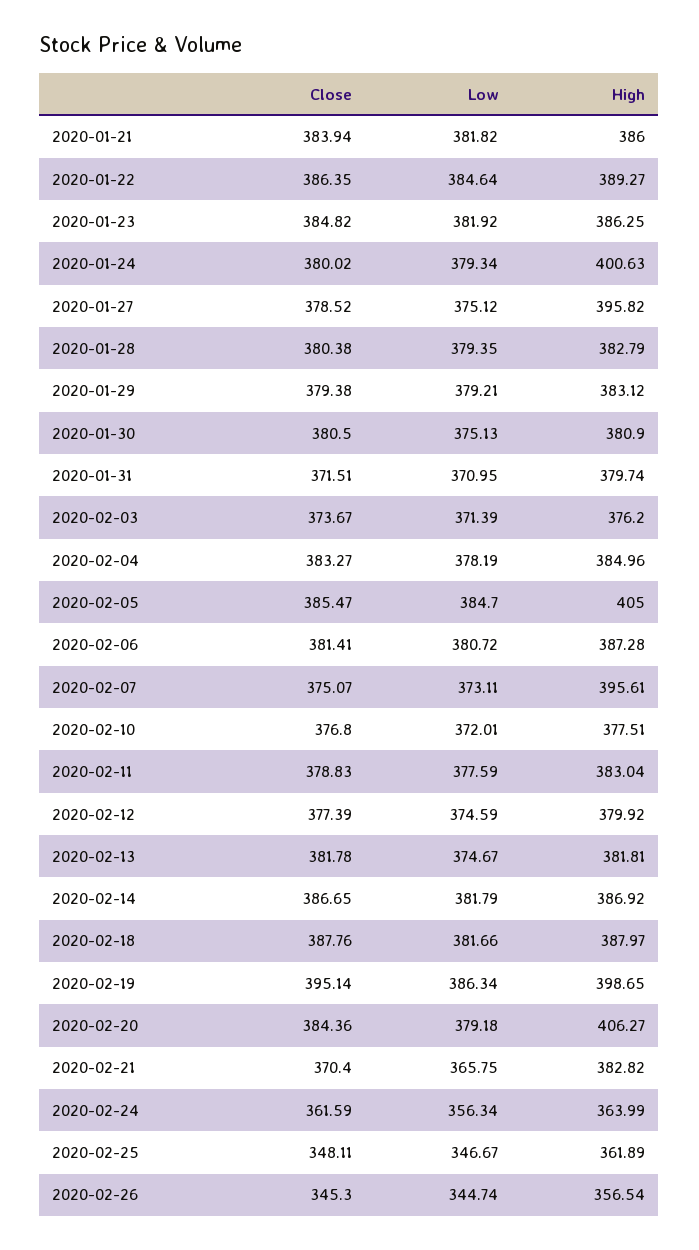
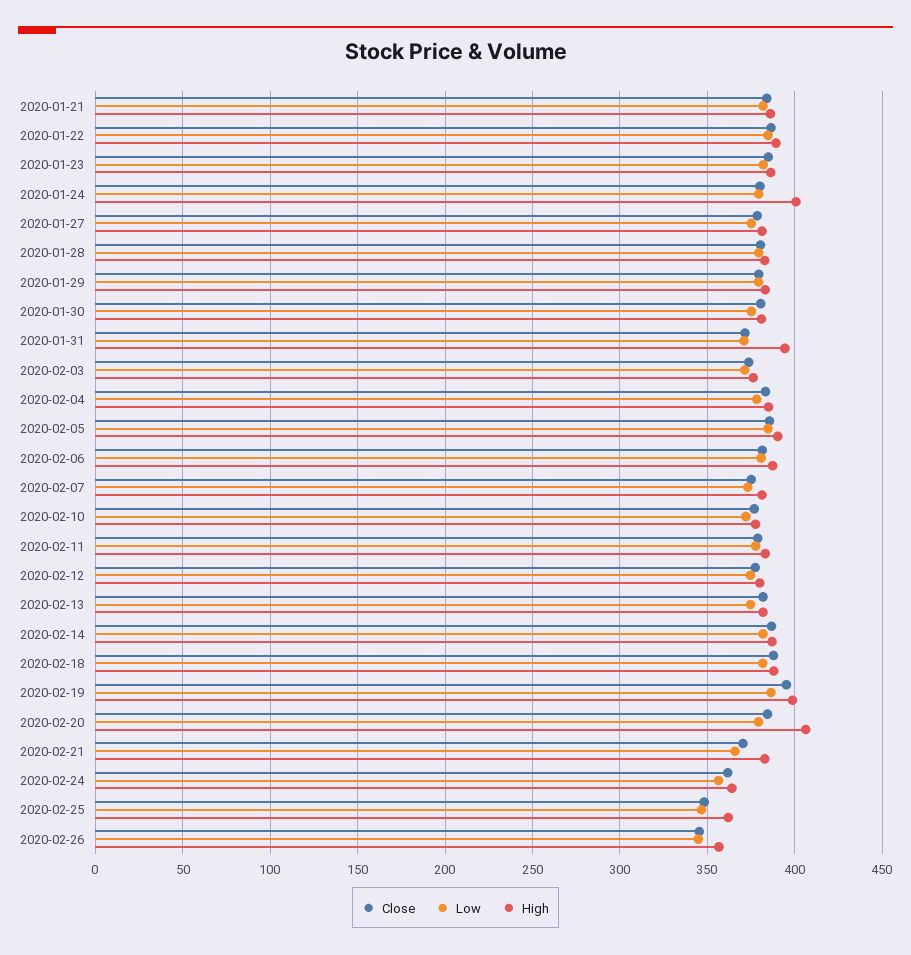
  {
    "Close": {
      "2020-01-21": 383.94,
      "2020-01-22": 386.35,
      "2020-01-23": 384.82,
      "2020-01-24": 380.02,
      "2020-01-27": 378.52,
      "2020-01-28": 380.38,
      "2020-01-29": 379.38,
      "2020-01-30": 380.5,
      "2020-01-31": 371.51,
      "2020-02-03": 373.67,
      "2020-02-04": 383.27,
      "2020-02-05": 385.47,
      "2020-02-06": 381.41,
      "2020-02-07": 375.07,
      "2020-02-10": 376.8,
      "2020-02-11": 378.83,
      "2020-02-12": 377.39,
      "2020-02-13": 381.78,
      "2020-02-14": 386.65,
      "2020-02-18": 387.76,
      "2020-02-19": 395.14,
      "2020-02-20": 384.36,
      "2020-02-21": 370.4,
      "2020-02-24": 361.59,
      "2020-02-25": 348.11,
      "2020-02-26": 345.3
    },
    "Low": {
      "2020-01-21": 381.82,
      "2020-01-22": 384.64,
      "2020-01-23": 381.92,
      "2020-01-24": 379.34,
      "2020-01-27": 375.12,
      "2020-01-28": 379.35,
      "2020-01-29": 379.21,
      "2020-01-30": 375.13,
      "2020-01-31": 370.95,
      "2020-02-03": 371.39,
      "2020-02-04": 378.19,
      "2020-02-05": 384.7,
      "2020-02-06": 380.72,
      "2020-02-07": 373.11,
      "2020-02-10": 372.01,
      "2020-02-11": 377.59,
      "2020-02-12": 374.59,
      "2020-02-13": 374.67,
      "2020-02-14": 381.79,
      "2020-02-18": 381.66,
      "2020-02-19": 386.34,
      "2020-02-20": 379.18,
      "2020-02-21": 365.75,
      "2020-02-24": 356.34,
      "2020-02-25": 346.67,
      "2020-02-26": 344.74
    },
    "High": {
      "2020-01-21": 386,
      "2020-01-22": 389.27,
      "2020-01-23": 386.25,
      "2020-01-24": 400.63,
-     "2020-01-27": 395.82,
+     "2020-01-27": 380,
      "2020-01-28": 382.79,
      "2020-01-29": 383.12,
      "2020-01-30": 380.9,
-     "2020-01-31": 379.74,
+     "2020-01-31": 395,
      "2020-02-03": 376.2,
      "2020-02-04": 384.96,
-     "2020-02-05": 405,
+     "2020-02-05": 390,
      "2020-02-06": 387.28,
-     "2020-02-07": 395.61,
+     "2020-02-07": 380,
      "2020-02-10": 377.51,
      "2020-02-11": 383.04,
      "2020-02-12": 379.92,
      "2020-02-13": 381.81,
      "2020-02-14": 386.92,
      "2020-02-18": 387.97,
      "2020-02-19": 398.65,
      "2020-02-20": 406.27,
      "2020-02-21": 382.82,
      "2020-02-24": 363.99,
      "2020-02-25": 361.89,
      "2020-02-26": 356.54
    }
  }

